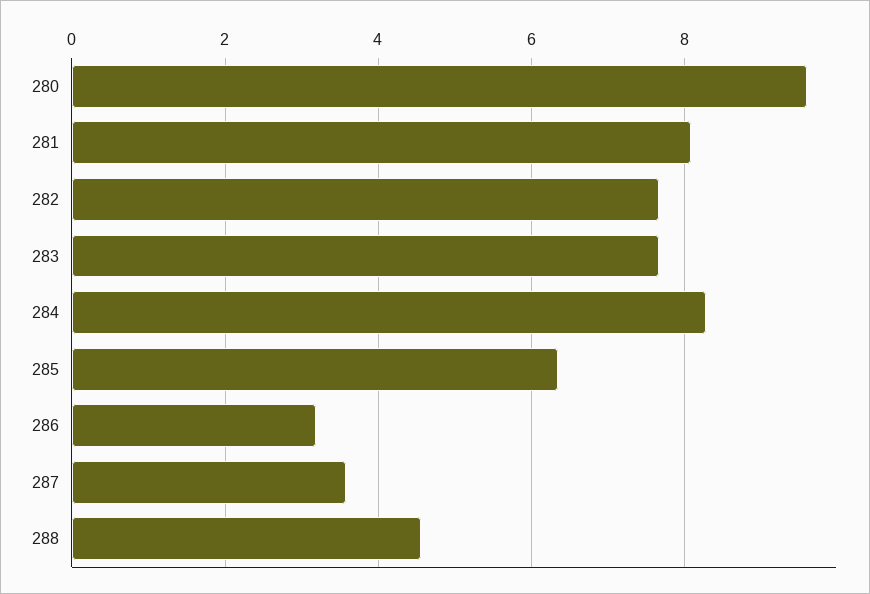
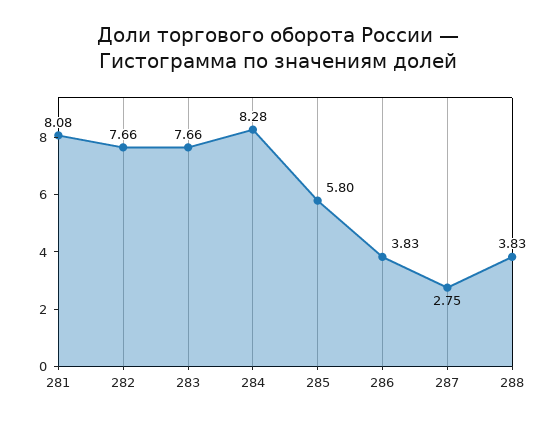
  {
-   "280": 9.6,
    "281": 8.08,
    "282": 7.66,
    "283": 7.66,
    "284": 8.28,
-   "285": 6.4,
+   "285": 5.8,
-   "286": 3.2,
+   "286": 3.83,
-   "287": 3.6,
+   "287": 2.75,
-   "288": 4.6
+   "288": 3.83
  }

